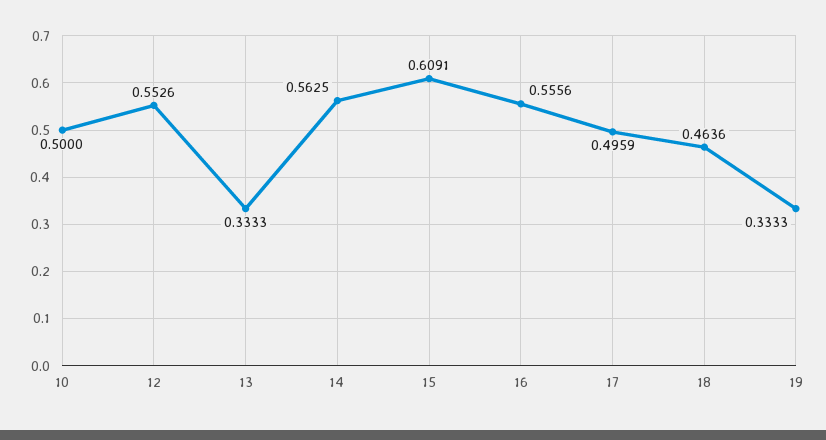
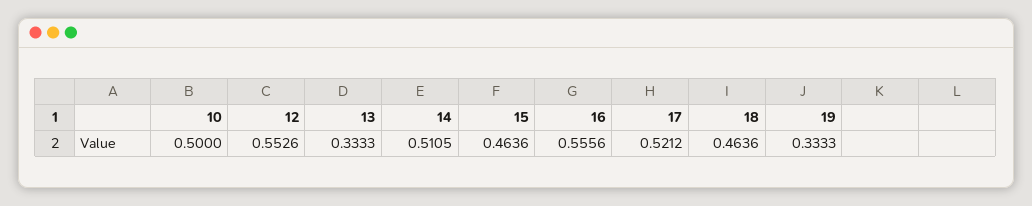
  {
    "10": 0.5,
    "12": 0.5526,
    "13": 0.3333,
-   "14": 0.5625,
+   "14": 0.5105,
-   "15": 0.6091,
+   "15": 0.4636,
    "16": 0.5556,
-   "17": 0.4959,
+   "17": 0.5212,
    "18": 0.4636,
    "19": 0.3333
  }

